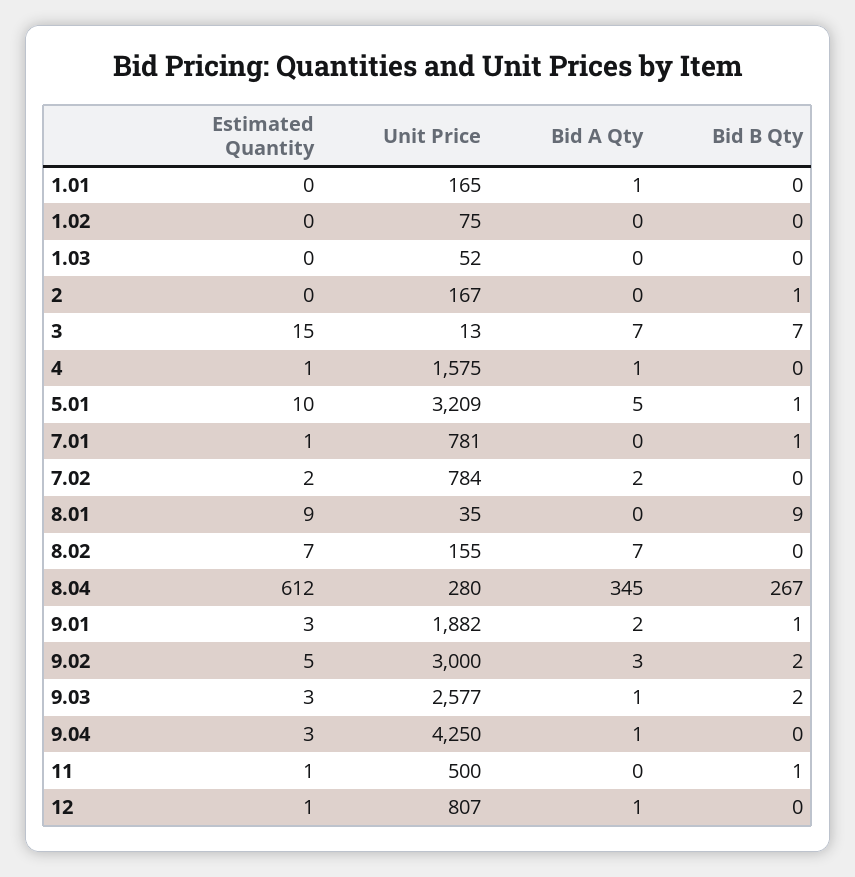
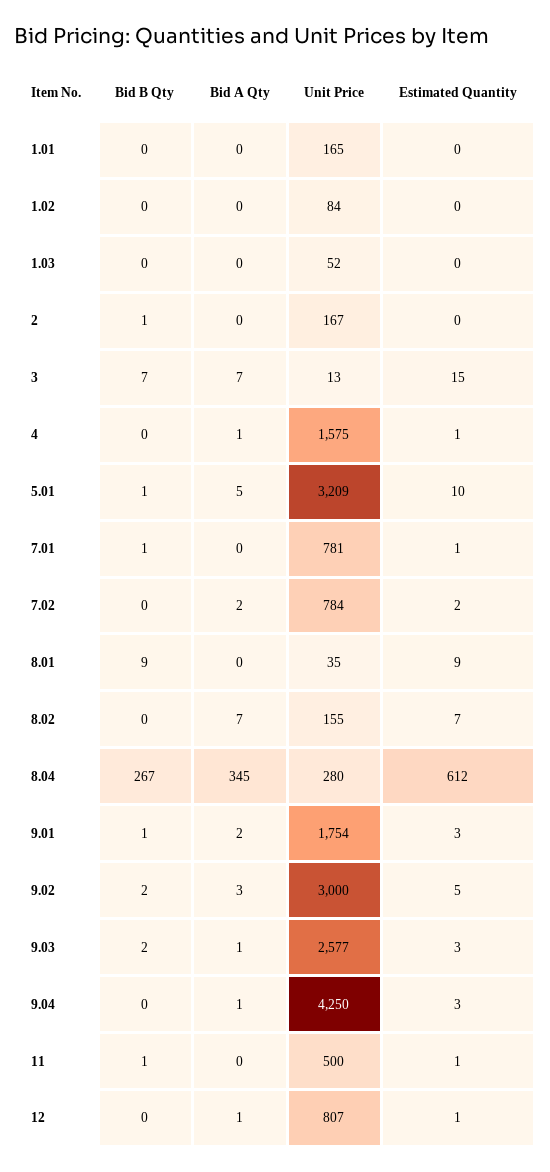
  {
    "Estimated Quantity": {
      "1.01": 0,
      "1.02": 0,
      "1.03": 0,
      "2": 0,
      "3": 15,
      "4": 1,
      "5.01": 10,
      "7.01": 1,
      "7.02": 2,
      "8.01": 9,
      "8.02": 7,
      "8.04": 612,
      "9.01": 3,
      "9.02": 5,
      "9.03": 3,
      "9.04": 3,
      "11": 1,
      "12": 1
    },
    "Unit Price": {
      "1.01": 165,
-     "1.02": 75,
+     "1.02": 84,
      "1.03": 52,
      "2": 167,
      "3": 13,
      "4": 1575,
      "5.01": 3209,
      "7.01": 781,
      "7.02": 784,
      "8.01": 35,
      "8.02": 155,
      "8.04": 280,
-     "9.01": 1882,
+     "9.01": 1754,
      "9.02": 3000,
      "9.03": 2577,
      "9.04": 4250,
      "11": 500,
      "12": 807
    },
    "Bid A Qty": {
-     "1.01": 1,
+     "1.01": 0,
      "1.02": 0,
      "1.03": 0,
      "2": 0,
      "3": 7,
      "4": 1,
      "5.01": 5,
      "7.01": 0,
      "7.02": 2,
      "8.01": 0,
      "8.02": 7,
      "8.04": 345,
      "9.01": 2,
      "9.02": 3,
      "9.03": 1,
      "9.04": 1,
      "11": 0,
      "12": 1
    },
    "Bid B Qty": {
      "1.01": 0,
      "1.02": 0,
      "1.03": 0,
      "2": 1,
      "3": 7,
      "4": 0,
      "5.01": 1,
      "7.01": 1,
      "7.02": 0,
      "8.01": 9,
      "8.02": 0,
      "8.04": 267,
      "9.01": 1,
      "9.02": 2,
      "9.03": 2,
      "9.04": 0,
      "11": 1,
      "12": 0
    }
  }

